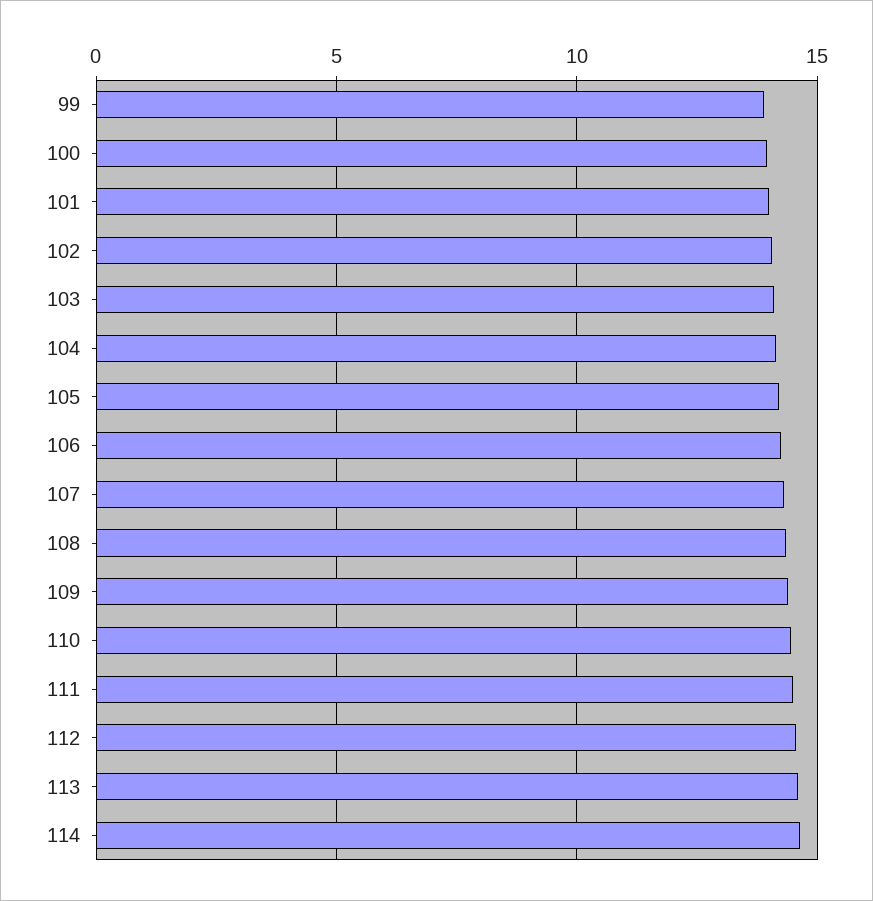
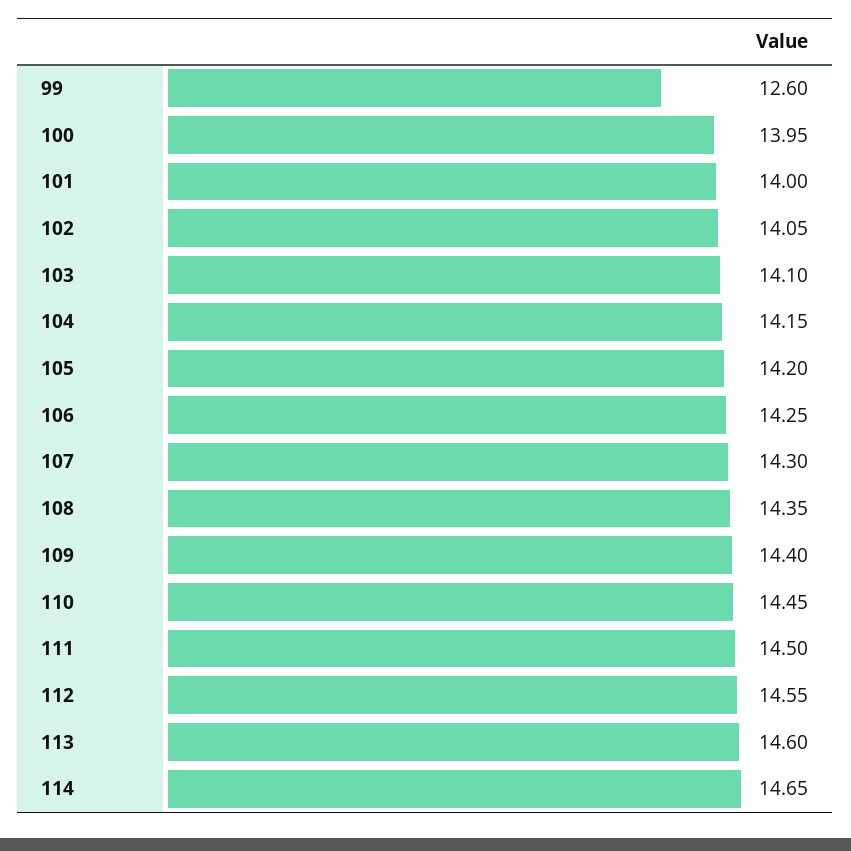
  {
-   "99": 14,
+   "99": 12.6,
    "100": 13.95,
    "101": 14,
    "102": 14.05,
    "103": 14.1,
    "104": 14.15,
    "105": 14.2,
    "106": 14.25,
    "107": 14.3,
    "108": 14.35,
    "109": 14.4,
    "110": 14.45,
    "111": 14.5,
    "112": 14.55,
    "113": 14.6,
    "114": 14.65
  }

